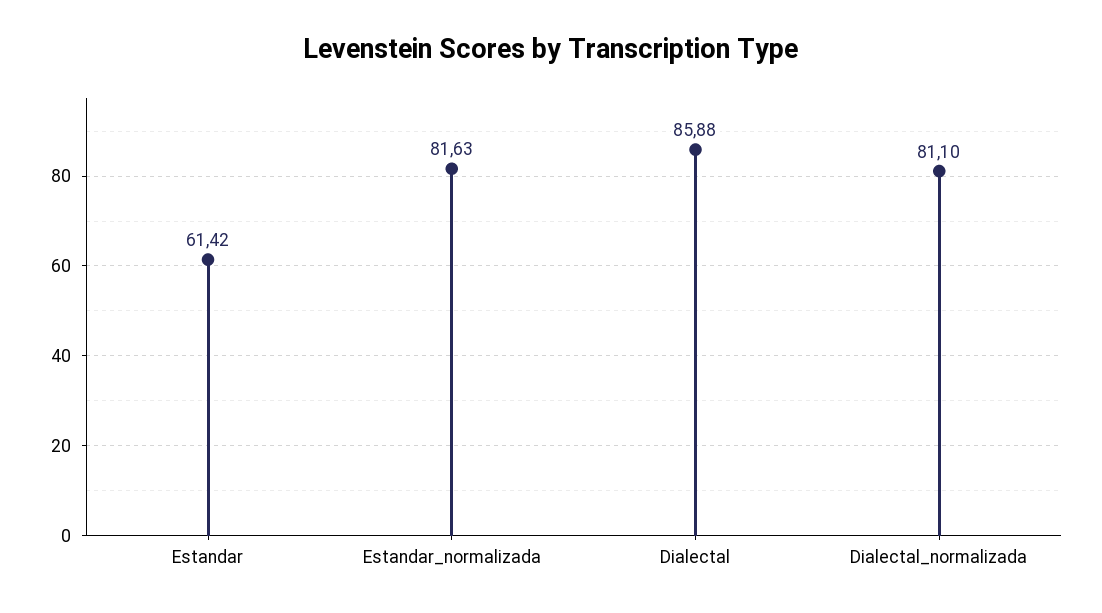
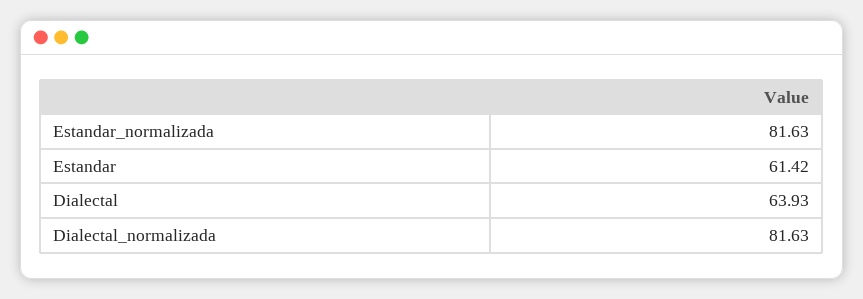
  {
    "Estandar": 61.42,
    "Estandar_normalizada": 81.63,
-   "Dialectal": 85.88,
+   "Dialectal": 63.93,
-   "Dialectal_normalizada": 81.1
+   "Dialectal_normalizada": 81.63
  }

